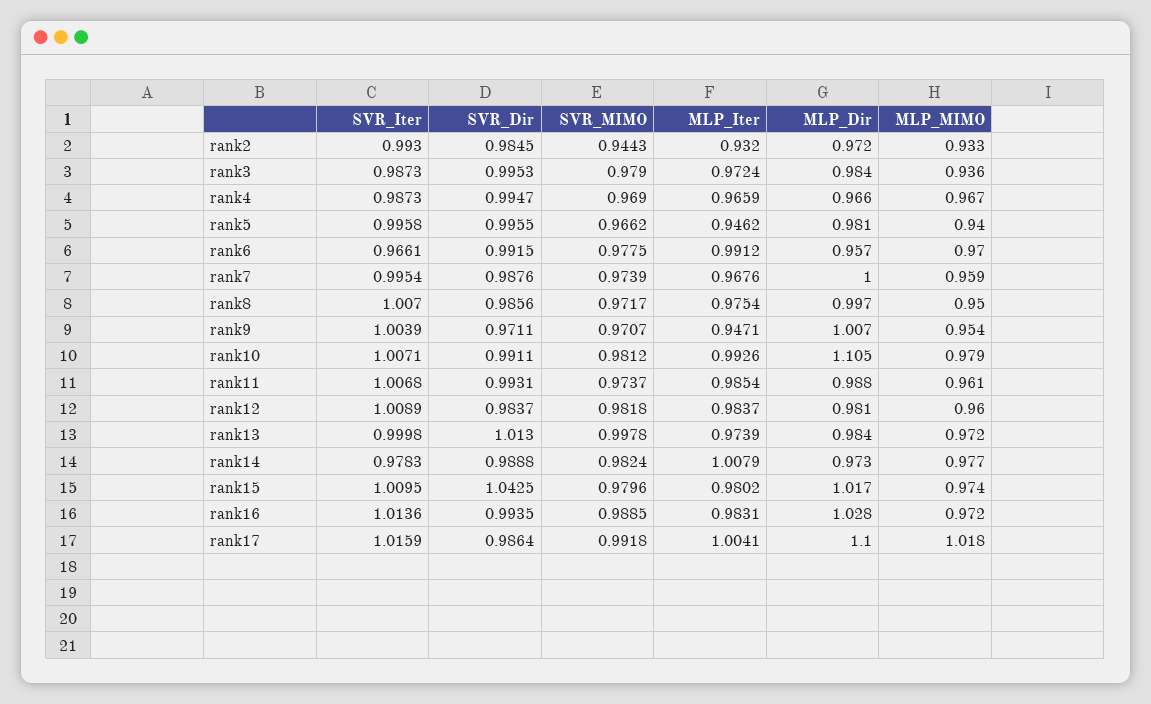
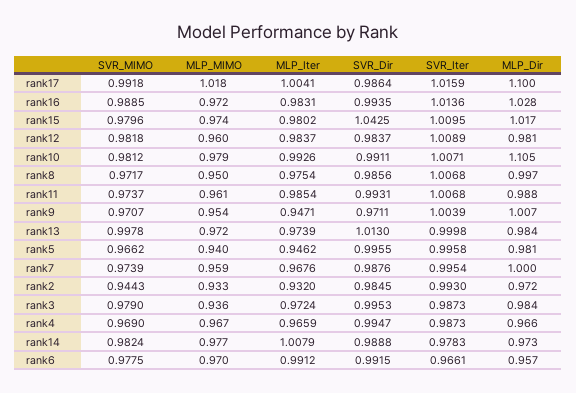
  {
    "SVR_Iter": {
      "rank2": 0.993,
      "rank3": 0.9873,
      "rank4": 0.9873,
      "rank5": 0.9958,
      "rank6": 0.9661,
      "rank7": 0.9954,
-     "rank8": 1.007,
+     "rank8": 1.0068,
      "rank9": 1.0039,
      "rank10": 1.0071,
      "rank11": 1.0068,
      "rank12": 1.0089,
      "rank13": 0.9998,
      "rank14": 0.9783,
      "rank15": 1.0095,
      "rank16": 1.0136,
      "rank17": 1.0159
    },
    "SVR_Dir": {
      "rank2": 0.9845,
      "rank3": 0.9953,
      "rank4": 0.9947,
      "rank5": 0.9955,
      "rank6": 0.9915,
      "rank7": 0.9876,
      "rank8": 0.9856,
      "rank9": 0.9711,
      "rank10": 0.9911,
      "rank11": 0.9931,
      "rank12": 0.9837,
      "rank13": 1.013,
      "rank14": 0.9888,
      "rank15": 1.0425,
      "rank16": 0.9935,
      "rank17": 0.9864
    },
    "SVR_MIMO": {
      "rank2": 0.9443,
      "rank3": 0.979,
      "rank4": 0.969,
      "rank5": 0.9662,
      "rank6": 0.9775,
      "rank7": 0.9739,
      "rank8": 0.9717,
      "rank9": 0.9707,
      "rank10": 0.9812,
      "rank11": 0.9737,
      "rank12": 0.9818,
      "rank13": 0.9978,
      "rank14": 0.9824,
      "rank15": 0.9796,
      "rank16": 0.9885,
      "rank17": 0.9918
    },
    "MLP_Iter": {
      "rank2": 0.932,
      "rank3": 0.9724,
      "rank4": 0.9659,
      "rank5": 0.9462,
      "rank6": 0.9912,
      "rank7": 0.9676,
      "rank8": 0.9754,
      "rank9": 0.9471,
      "rank10": 0.9926,
      "rank11": 0.9854,
      "rank12": 0.9837,
      "rank13": 0.9739,
      "rank14": 1.0079,
      "rank15": 0.9802,
      "rank16": 0.9831,
      "rank17": 1.0041
    },
    "MLP_Dir": {
      "rank2": 0.972,
      "rank3": 0.984,
      "rank4": 0.966,
      "rank5": 0.981,
      "rank6": 0.957,
      "rank7": 1,
      "rank8": 0.997,
      "rank9": 1.007,
      "rank10": 1.105,
      "rank11": 0.988,
      "rank12": 0.981,
      "rank13": 0.984,
      "rank14": 0.973,
      "rank15": 1.017,
      "rank16": 1.028,
      "rank17": 1.1
    },
    "MLP_MIMO": {
      "rank2": 0.933,
      "rank3": 0.936,
      "rank4": 0.967,
      "rank5": 0.94,
      "rank6": 0.97,
      "rank7": 0.959,
      "rank8": 0.95,
      "rank9": 0.954,
      "rank10": 0.979,
      "rank11": 0.961,
      "rank12": 0.96,
      "rank13": 0.972,
      "rank14": 0.977,
      "rank15": 0.974,
      "rank16": 0.972,
      "rank17": 1.018
    }
  }

